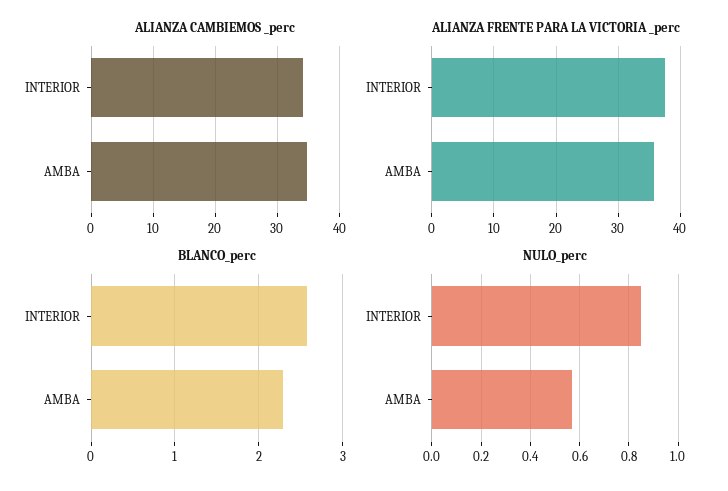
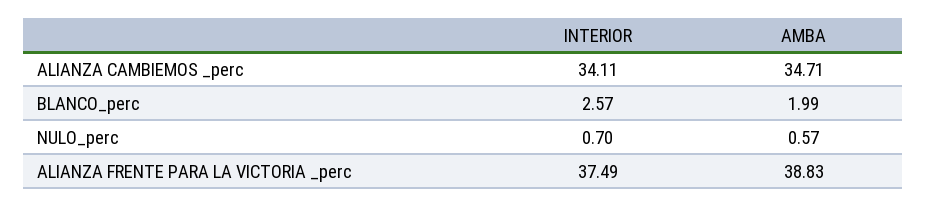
  {
    "ALIANZA CAMBIEMOS _perc": {
      "INTERIOR": 34.11,
      "AMBA": 34.71
    },
    "ALIANZA FRENTE PARA LA VICTORIA _perc": {
      "INTERIOR": 37.49,
-     "AMBA": 36
+     "AMBA": 38.83
    },
    "BLANCO_perc": {
      "INTERIOR": 2.57,
-     "AMBA": 2.3
+     "AMBA": 1.99
    },
    "NULO_perc": {
-     "INTERIOR": 0.85,
+     "INTERIOR": 0.7,
      "AMBA": 0.57
    }
  }

